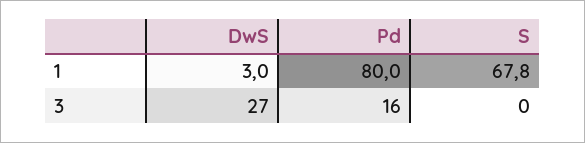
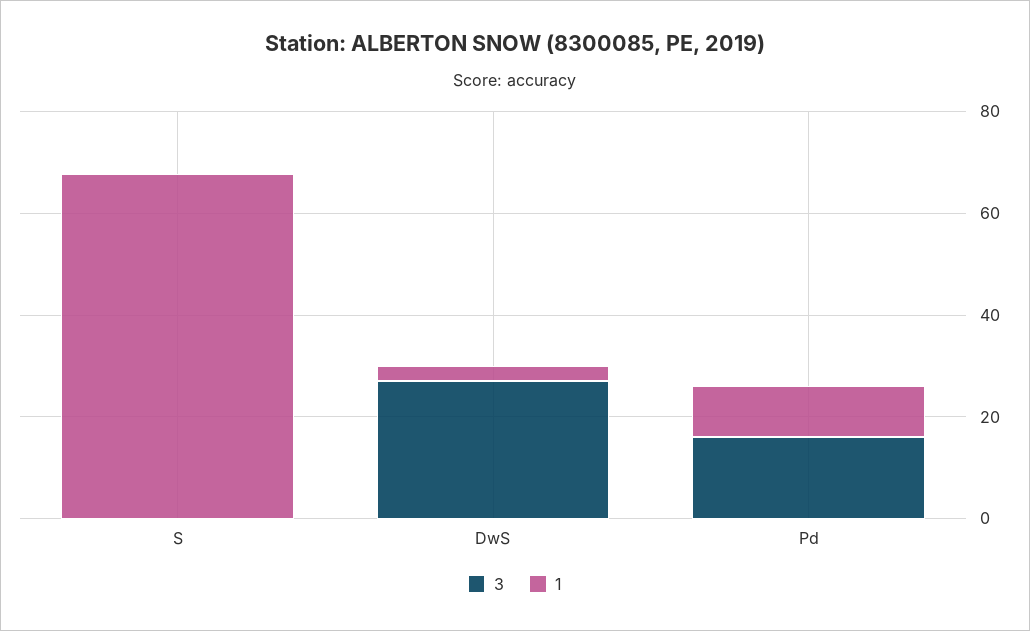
  {
    "1": {
      "DwS": 3,
-     "Pd": 80,
+     "Pd": 10,
      "S": 67.8
    },
    "3": {
      "DwS": 27,
      "Pd": 16,
      "S": 0
    }
  }

